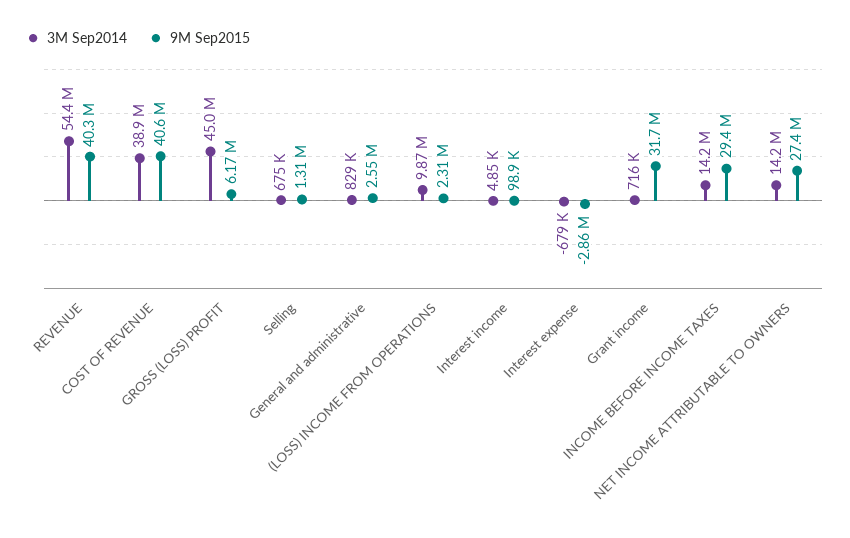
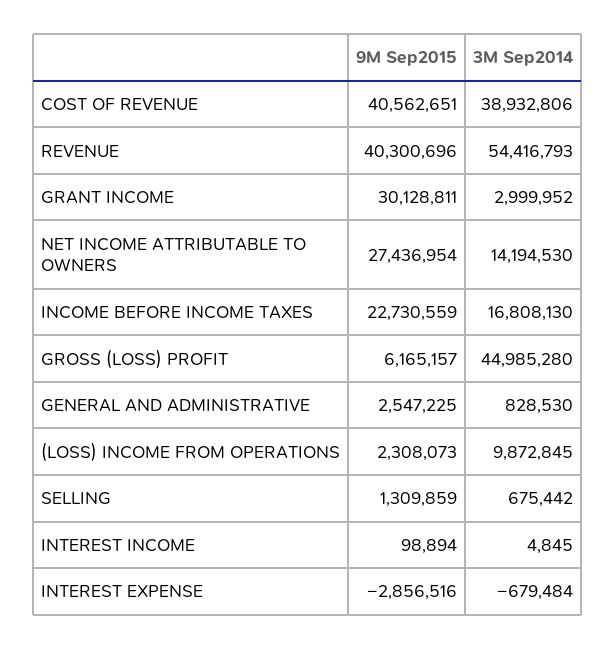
  {
    "3M Sep2014": {
      "REVENUE": 54416793,
      "COST OF REVENUE": 38932806,
      "GROSS (LOSS) PROFIT": 44985280,
      "Selling": 675442,
      "General and administrative": 828530,
      "(LOSS) INCOME FROM OPERATIONS": 9872845,
      "Interest income": 4845,
      "Interest expense": -679484,
-     "Grant income": 716000,
+     "Grant income": 2999952,
-     "INCOME BEFORE INCOME TAXES": 14200000,
+     "INCOME BEFORE INCOME TAXES": 16808130,
      "NET INCOME ATTRIBUTABLE TO OWNERS": 14194530
    },
    "9M Sep2015": {
      "REVENUE": 40300696,
      "COST OF REVENUE": 40562651,
      "GROSS (LOSS) PROFIT": 6165157,
      "Selling": 1309859,
      "General and administrative": 2547225,
      "(LOSS) INCOME FROM OPERATIONS": 2308073,
      "Interest income": 98894,
      "Interest expense": -2856516,
-     "Grant income": 31700000,
+     "Grant income": 30128811,
-     "INCOME BEFORE INCOME TAXES": 29400000,
+     "INCOME BEFORE INCOME TAXES": 22730559,
      "NET INCOME ATTRIBUTABLE TO OWNERS": 27436954
    }
  }

